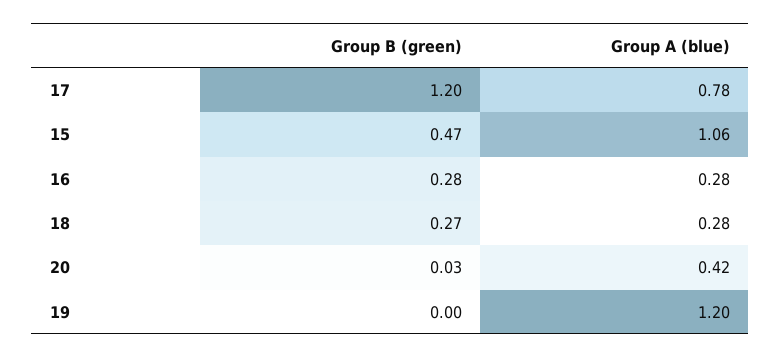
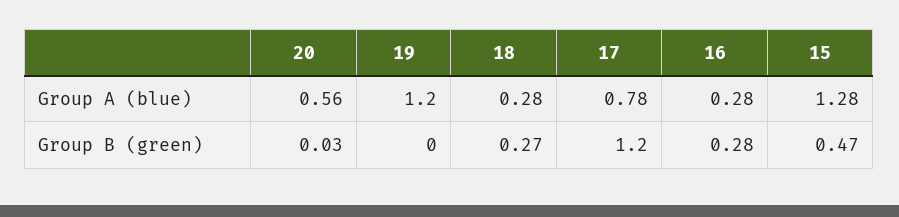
  {
    "Group B (green)": {
      "17": 1.2,
      "15": 0.47,
      "16": 0.28,
      "18": 0.27,
      "20": 0.03,
      "19": 0
    },
    "Group A (blue)": {
      "17": 0.78,
-     "15": 1.06,
+     "15": 1.28,
      "16": 0.28,
      "18": 0.28,
-     "20": 0.42,
+     "20": 0.56,
      "19": 1.2
    }
  }

